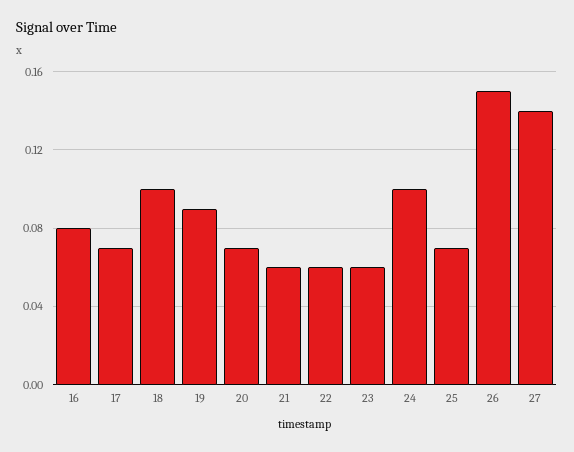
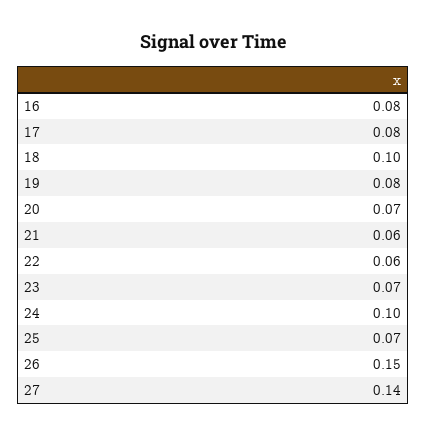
  {
    "16": 0.08,
-   "17": 0.07,
+   "17": 0.08,
    "18": 0.1,
-   "19": 0.09,
+   "19": 0.08,
    "20": 0.07,
    "21": 0.06,
    "22": 0.06,
-   "23": 0.06,
+   "23": 0.07,
    "24": 0.1,
    "25": 0.07,
    "26": 0.15,
    "27": 0.14
  }

